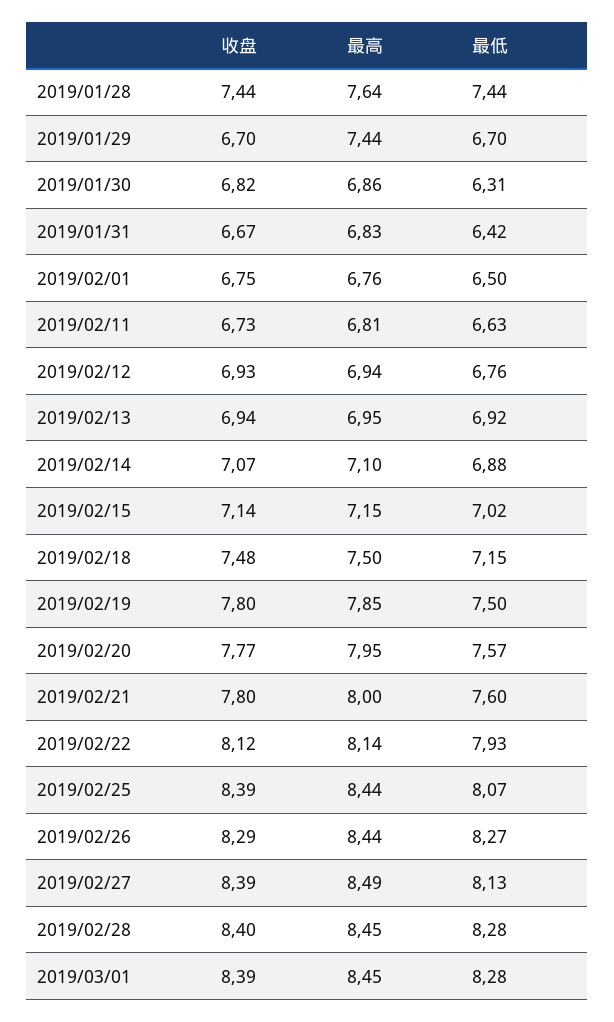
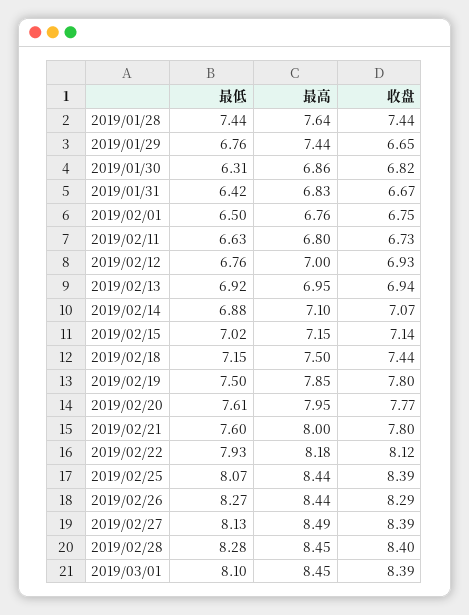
  {
    "收盘": {
      "2019/01/28": 7.44,
-     "2019/01/29": 6.7,
+     "2019/01/29": 6.65,
      "2019/01/30": 6.82,
      "2019/01/31": 6.67,
      "2019/02/01": 6.75,
      "2019/02/11": 6.73,
      "2019/02/12": 6.93,
      "2019/02/13": 6.94,
      "2019/02/14": 7.07,
      "2019/02/15": 7.14,
-     "2019/02/18": 7.48,
+     "2019/02/18": 7.44,
      "2019/02/19": 7.8,
      "2019/02/20": 7.77,
      "2019/02/21": 7.8,
      "2019/02/22": 8.12,
      "2019/02/25": 8.39,
      "2019/02/26": 8.29,
      "2019/02/27": 8.39,
      "2019/02/28": 8.4,
      "2019/03/01": 8.39
    },
    "最高": {
      "2019/01/28": 7.64,
      "2019/01/29": 7.44,
      "2019/01/30": 6.86,
      "2019/01/31": 6.83,
      "2019/02/01": 6.76,
-     "2019/02/11": 6.81,
+     "2019/02/11": 6.8,
-     "2019/02/12": 6.94,
+     "2019/02/12": 7,
      "2019/02/13": 6.95,
      "2019/02/14": 7.1,
      "2019/02/15": 7.15,
      "2019/02/18": 7.5,
      "2019/02/19": 7.85,
      "2019/02/20": 7.95,
      "2019/02/21": 8,
-     "2019/02/22": 8.14,
+     "2019/02/22": 8.18,
      "2019/02/25": 8.44,
      "2019/02/26": 8.44,
      "2019/02/27": 8.49,
      "2019/02/28": 8.45,
      "2019/03/01": 8.45
    },
    "最低": {
      "2019/01/28": 7.44,
-     "2019/01/29": 6.7,
+     "2019/01/29": 6.76,
      "2019/01/30": 6.31,
      "2019/01/31": 6.42,
      "2019/02/01": 6.5,
      "2019/02/11": 6.63,
      "2019/02/12": 6.76,
      "2019/02/13": 6.92,
      "2019/02/14": 6.88,
      "2019/02/15": 7.02,
      "2019/02/18": 7.15,
      "2019/02/19": 7.5,
-     "2019/02/20": 7.57,
+     "2019/02/20": 7.61,
      "2019/02/21": 7.6,
      "2019/02/22": 7.93,
      "2019/02/25": 8.07,
      "2019/02/26": 8.27,
      "2019/02/27": 8.13,
      "2019/02/28": 8.28,
-     "2019/03/01": 8.28
+     "2019/03/01": 8.1
    }
  }

